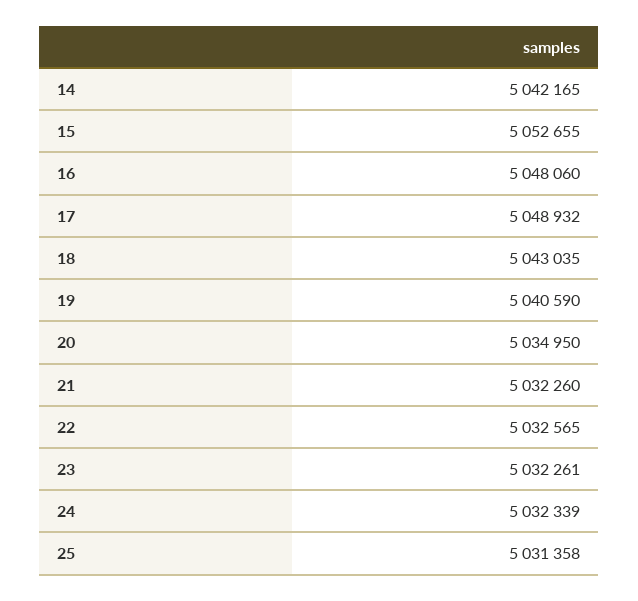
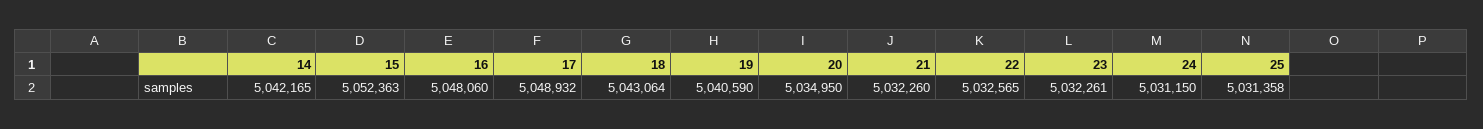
  {
    "14": 5042165,
-   "15": 5052655,
+   "15": 5052363,
    "16": 5048060,
    "17": 5048932,
-   "18": 5043035,
+   "18": 5043064,
    "19": 5040590,
    "20": 5034950,
    "21": 5032260,
    "22": 5032565,
    "23": 5032261,
-   "24": 5032339,
+   "24": 5031150,
    "25": 5031358
  }

